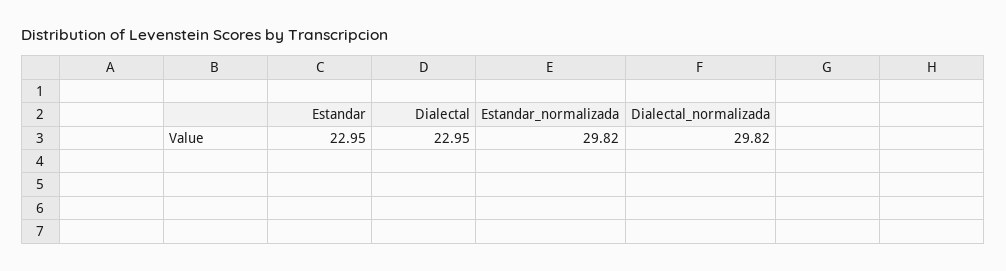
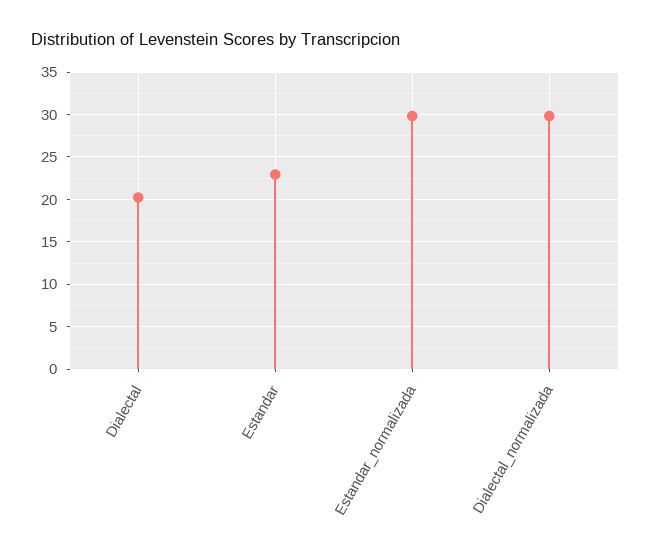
  {
    "Estandar": 22.95,
-   "Dialectal": 22.95,
+   "Dialectal": 20,
    "Estandar_normalizada": 29.82,
    "Dialectal_normalizada": 29.82
  }

